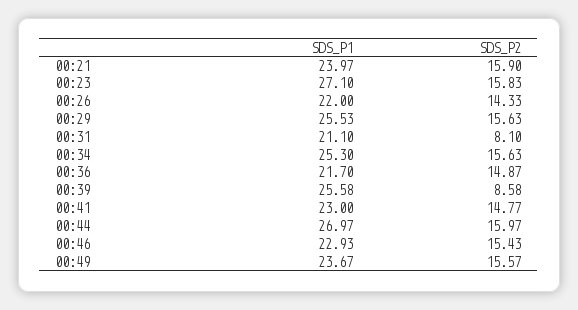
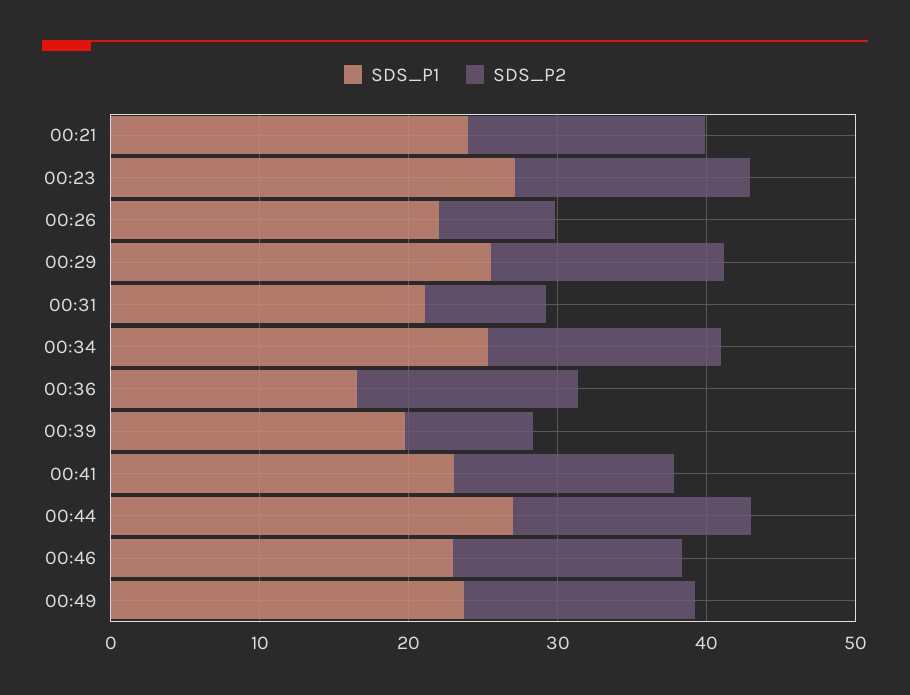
  {
    "SDS_P1": {
      "00:21": 23.97,
      "00:23": 27.1,
      "00:26": 22,
      "00:29": 25.53,
      "00:31": 21.1,
      "00:34": 25.3,
-     "00:36": 21.7,
+     "00:36": 16,
-     "00:39": 25.58,
+     "00:39": 20,
      "00:41": 23,
      "00:44": 26.97,
      "00:46": 22.93,
      "00:49": 23.67
    },
    "SDS_P2": {
      "00:21": 15.9,
      "00:23": 15.83,
-     "00:26": 14.33,
+     "00:26": 8,
      "00:29": 15.63,
      "00:31": 8.1,
      "00:34": 15.63,
      "00:36": 14.87,
      "00:39": 8.58,
      "00:41": 14.77,
      "00:44": 15.97,
      "00:46": 15.43,
      "00:49": 15.57
    }
  }

